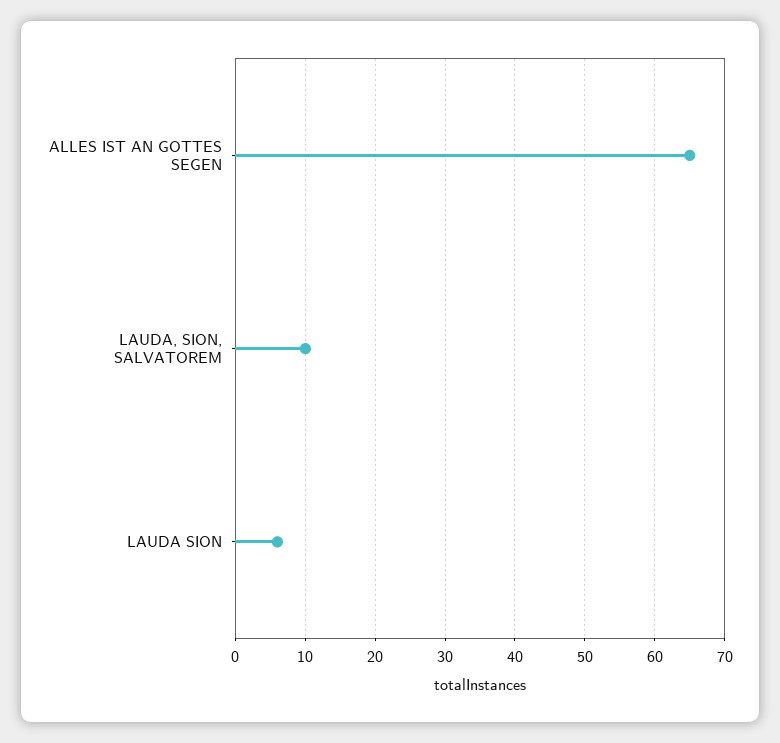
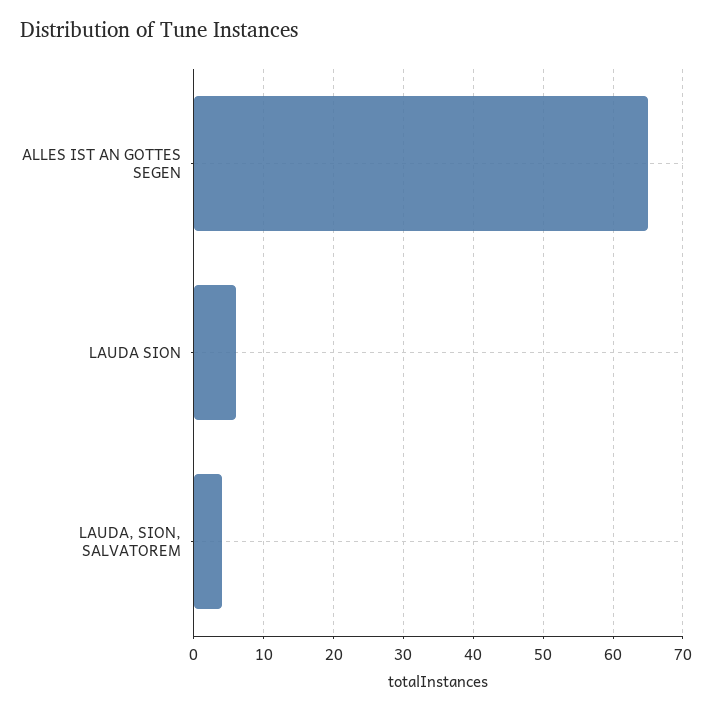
  {
    "ALLES IST AN GOTTES SEGEN": 65,
-   "LAUDA, SION, SALVATOREM": 10,
+   "LAUDA, SION, SALVATOREM": 4,
    "LAUDA SION": 6
  }

